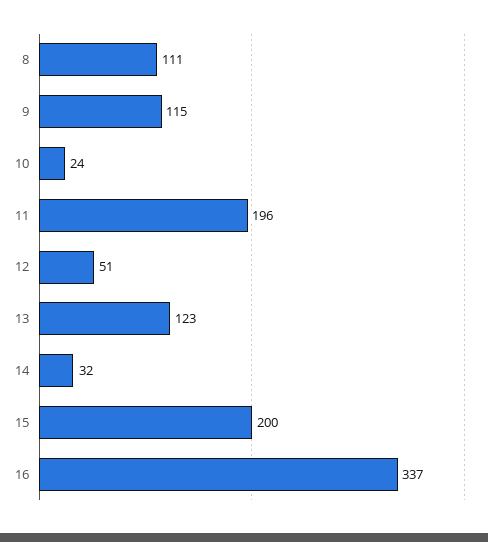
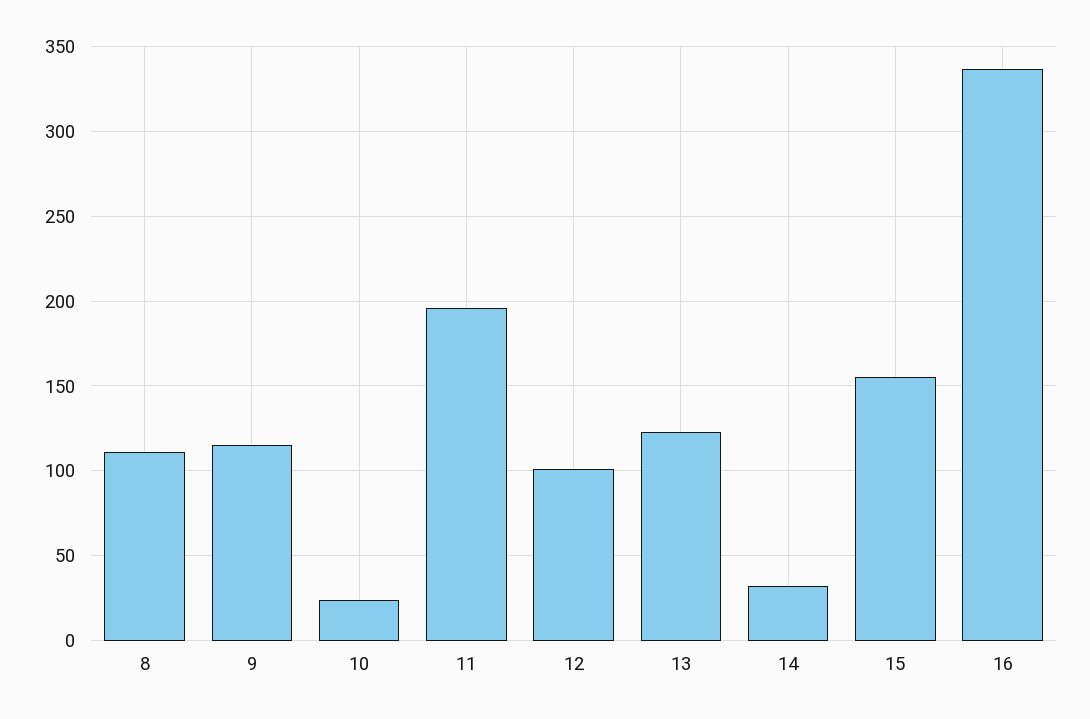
  {
    "8": 111,
    "9": 115,
    "10": 24,
    "11": 196,
-   "12": 51,
+   "12": 100,
    "13": 123,
    "14": 32,
-   "15": 200,
+   "15": 155,
    "16": 337
  }

